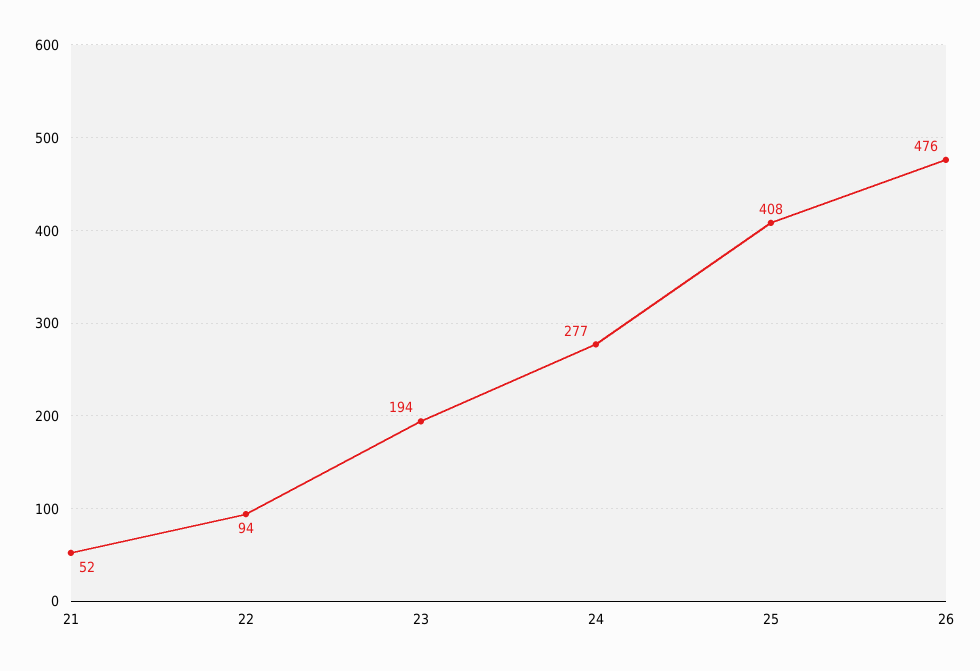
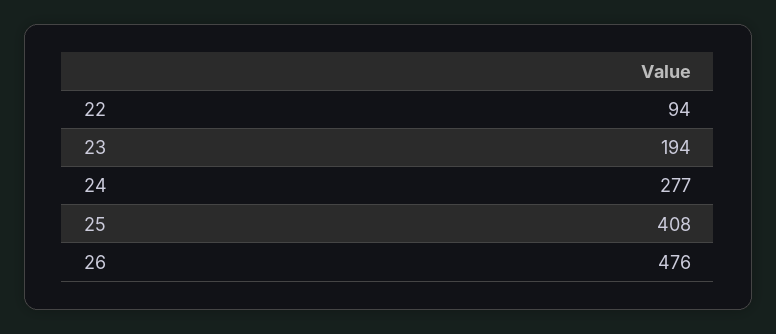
  {
-   "21": 52,
    "22": 94,
    "23": 194,
    "24": 277,
    "25": 408,
    "26": 476
  }

